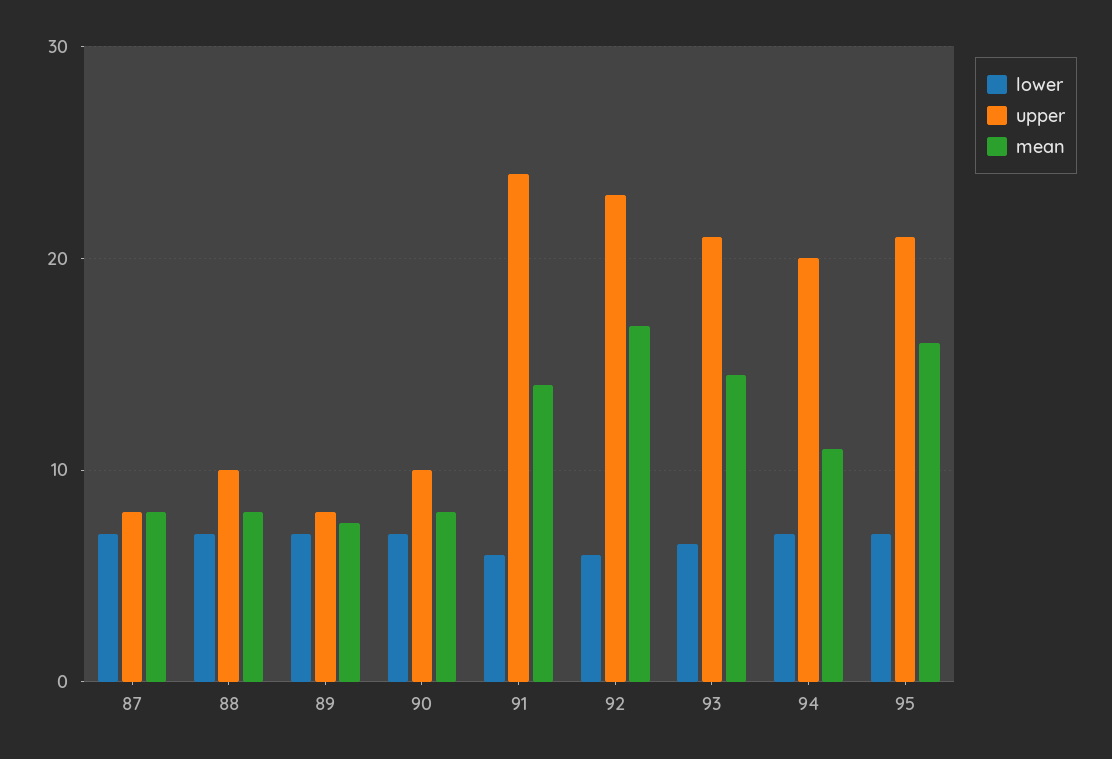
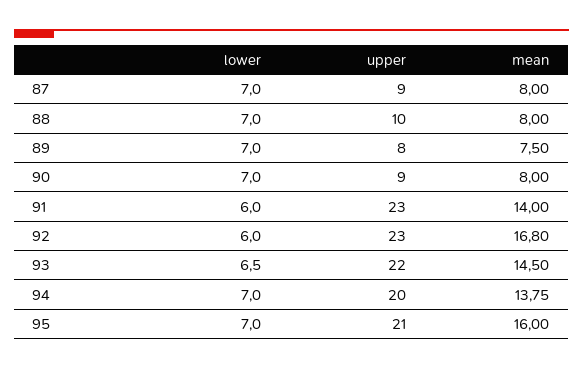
  {
    "lower": {
      "87": 7,
      "88": 7,
      "89": 7,
      "90": 7,
      "91": 6,
      "92": 6,
      "93": 6.5,
      "94": 7,
      "95": 7
    },
    "upper": {
-     "87": 8,
+     "87": 9,
      "88": 10,
      "89": 8,
-     "90": 10,
+     "90": 9,
-     "91": 24,
+     "91": 23,
      "92": 23,
-     "93": 21,
+     "93": 22,
      "94": 20,
      "95": 21
    },
    "mean": {
      "87": 8,
      "88": 8,
      "89": 7.5,
      "90": 8,
      "91": 14,
      "92": 16.8,
      "93": 14.5,
-     "94": 11,
+     "94": 13.75,
      "95": 16
    }
  }

